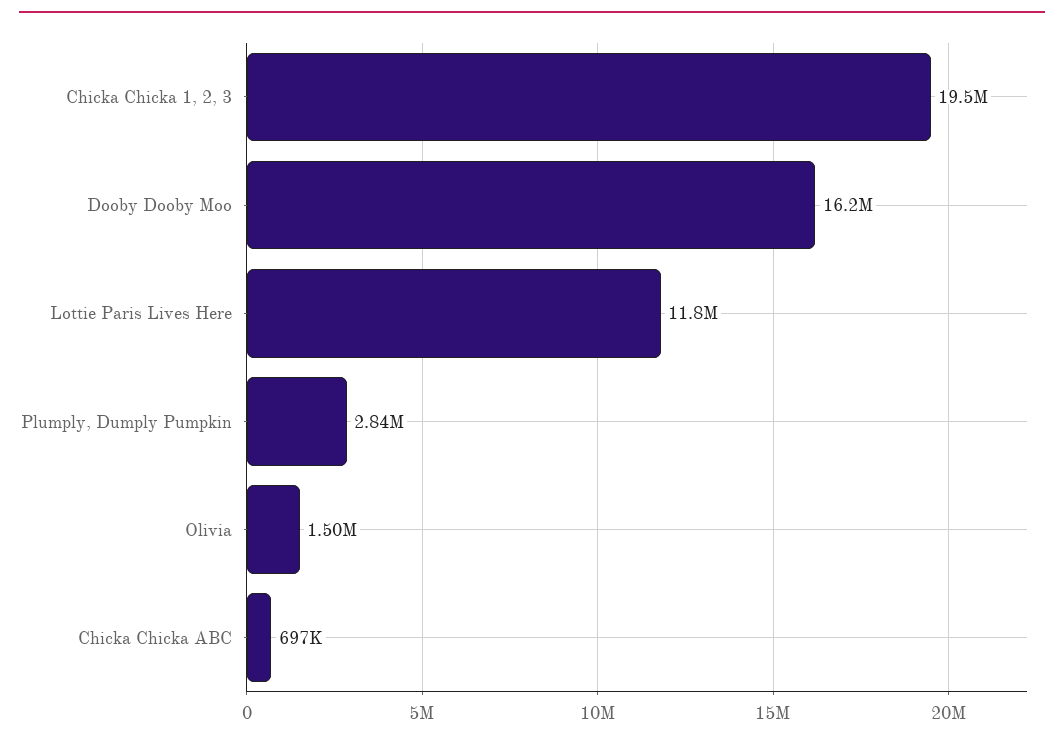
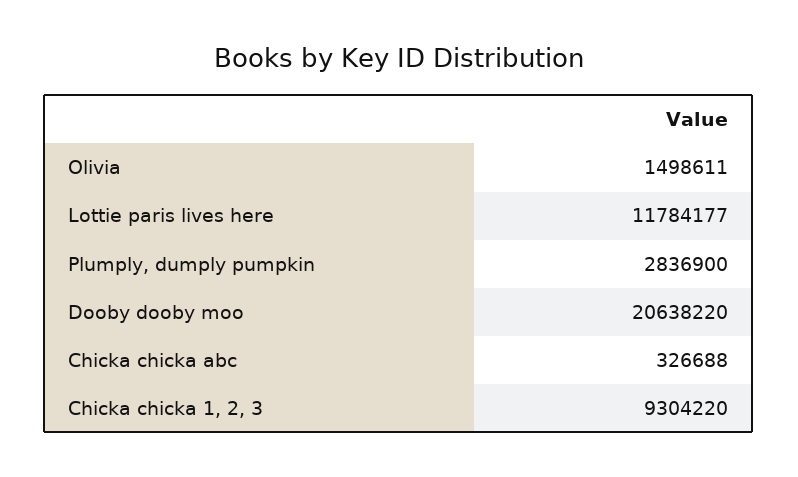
  {
-   "Chicka Chicka 1, 2, 3": 19500000,
+   "Chicka Chicka 1, 2, 3": 9304220,
-   "Dooby Dooby Moo": 16200000,
+   "Dooby Dooby Moo": 20638220,
    "Lottie Paris Lives Here": 11784177,
    "Plumply, Dumply Pumpkin": 2836900,
    "Olivia": 1498611,
-   "Chicka Chicka ABC": 697000
+   "Chicka Chicka ABC": 326688
  }

